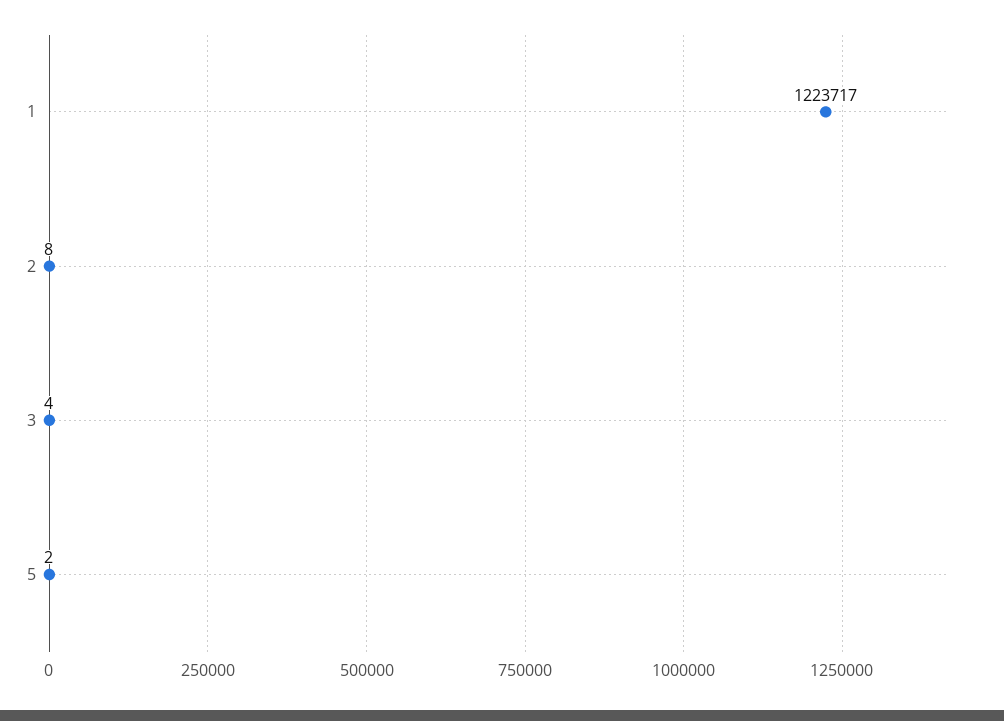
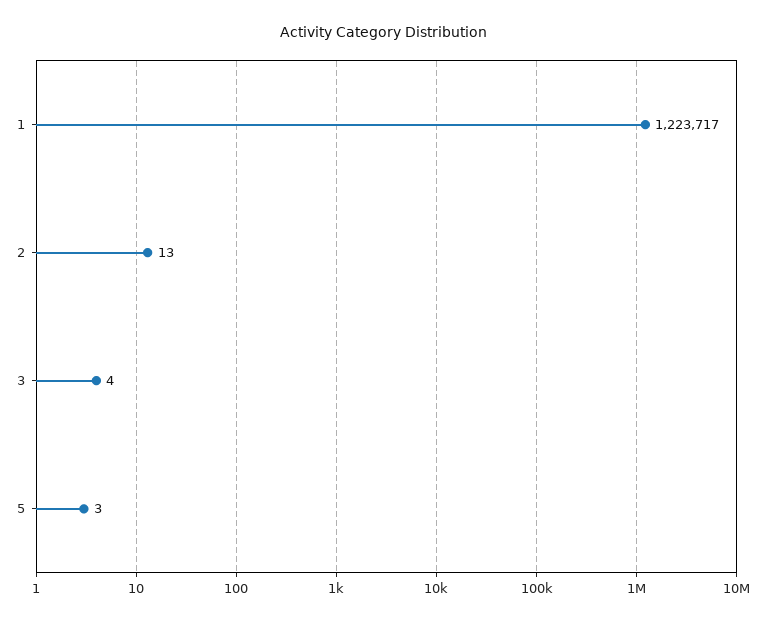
  {
    "1": 1223717,
-   "2": 8,
+   "2": 13,
    "3": 4,
-   "5": 2
+   "5": 3
  }

